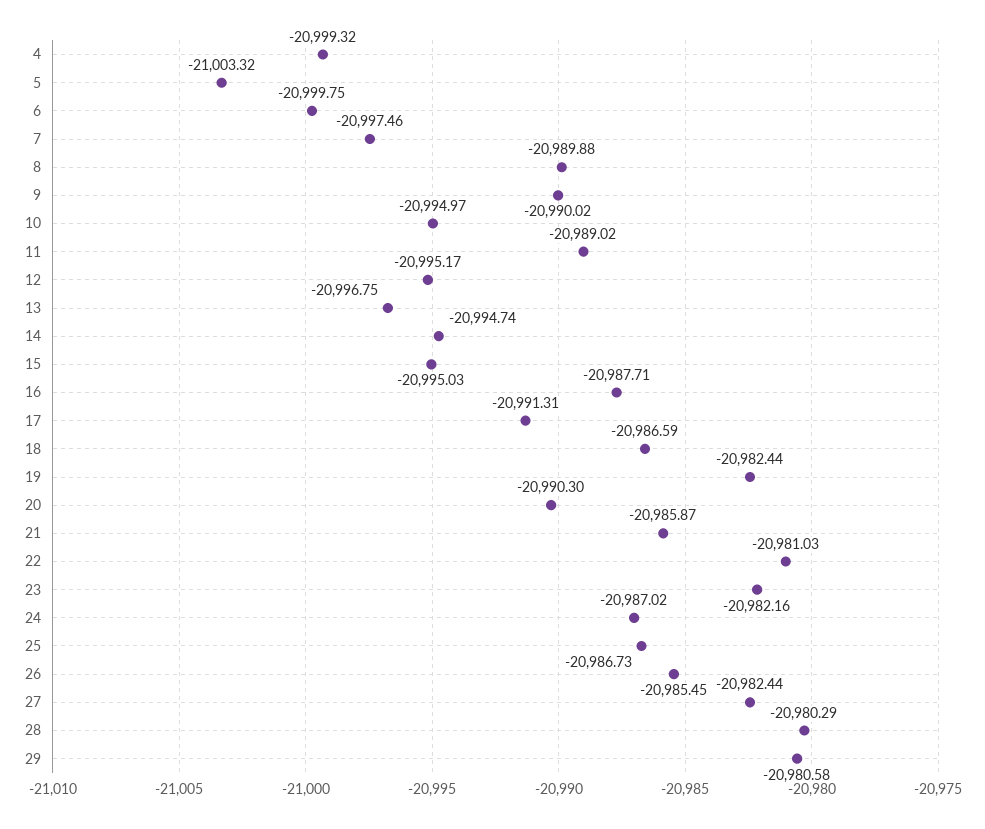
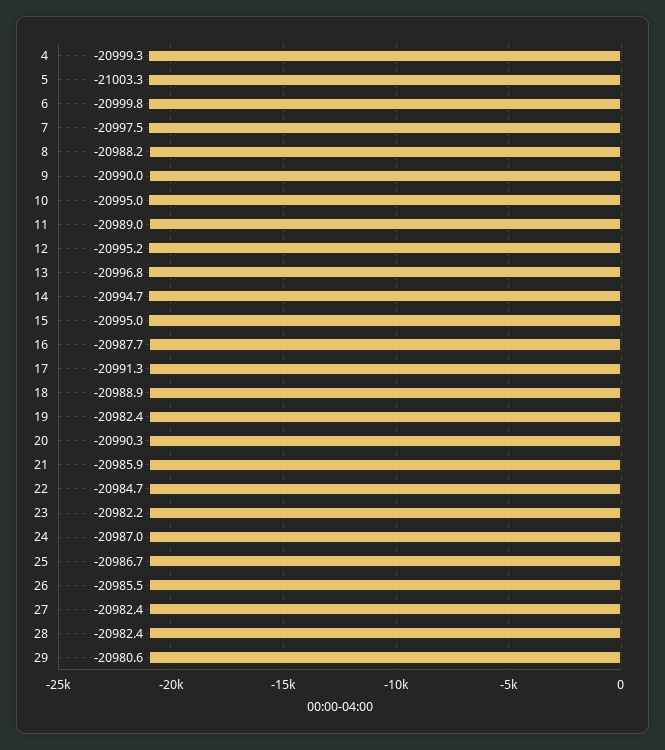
  {
    "4": -20999.32,
    "5": -21003.32,
    "6": -20999.75,
    "7": -20997.46,
-   "8": -20989.88,
+   "8": -20988.2,
    "9": -20990.02,
    "10": -20994.97,
    "11": -20989.02,
    "12": -20995.17,
    "13": -20996.75,
    "14": -20994.74,
    "15": -20995.03,
    "16": -20987.71,
    "17": -20991.31,
-   "18": -20986.59,
+   "18": -20988.9,
    "19": -20982.44,
    "20": -20990.3,
    "21": -20985.87,
-   "22": -20981.03,
+   "22": -20984.7,
    "23": -20982.16,
    "24": -20987.02,
    "25": -20986.73,
    "26": -20985.45,
    "27": -20982.44,
-   "28": -20980.29,
+   "28": -20982.4,
    "29": -20980.58
  }

